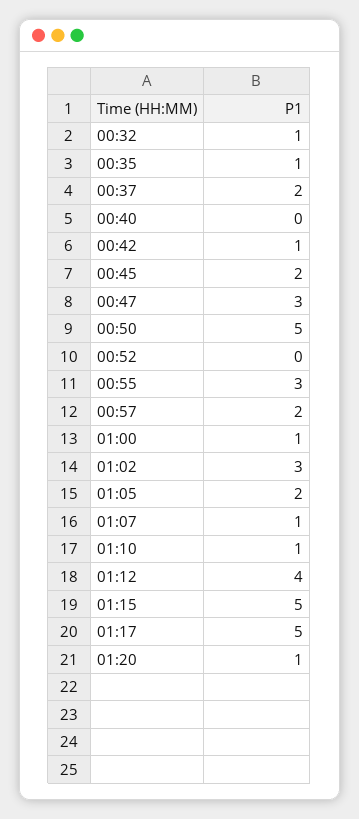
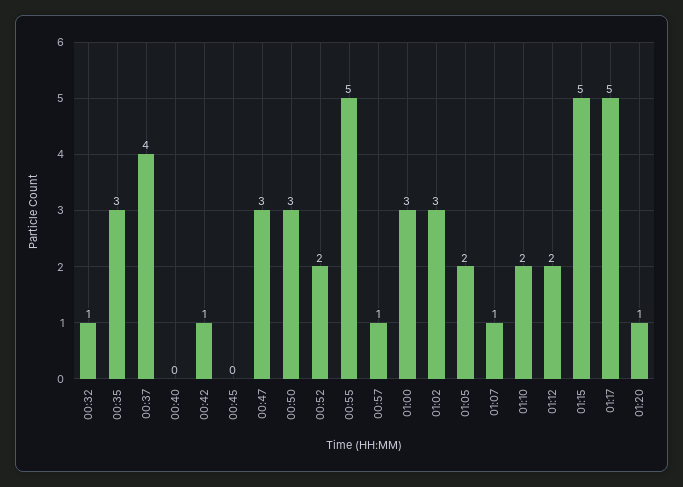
  {
    "00:32": 1,
-   "00:35": 1,
+   "00:35": 3,
-   "00:37": 2,
+   "00:37": 4,
    "00:40": 0,
    "00:42": 1,
-   "00:45": 2,
+   "00:45": 0,
    "00:47": 3,
-   "00:50": 5,
+   "00:50": 3,
-   "00:52": 0,
+   "00:52": 2,
-   "00:55": 3,
+   "00:55": 5,
-   "00:57": 2,
+   "00:57": 1,
-   "01:00": 1,
+   "01:00": 3,
    "01:02": 3,
    "01:05": 2,
    "01:07": 1,
-   "01:10": 1,
+   "01:10": 2,
-   "01:12": 4,
+   "01:12": 2,
    "01:15": 5,
    "01:17": 5,
    "01:20": 1
  }

